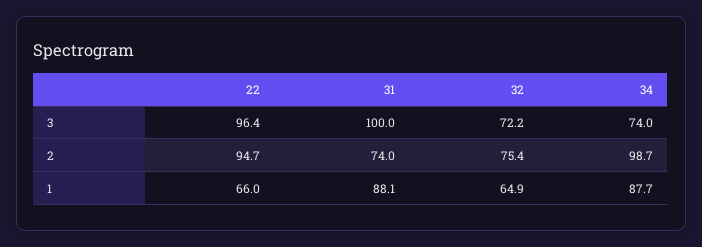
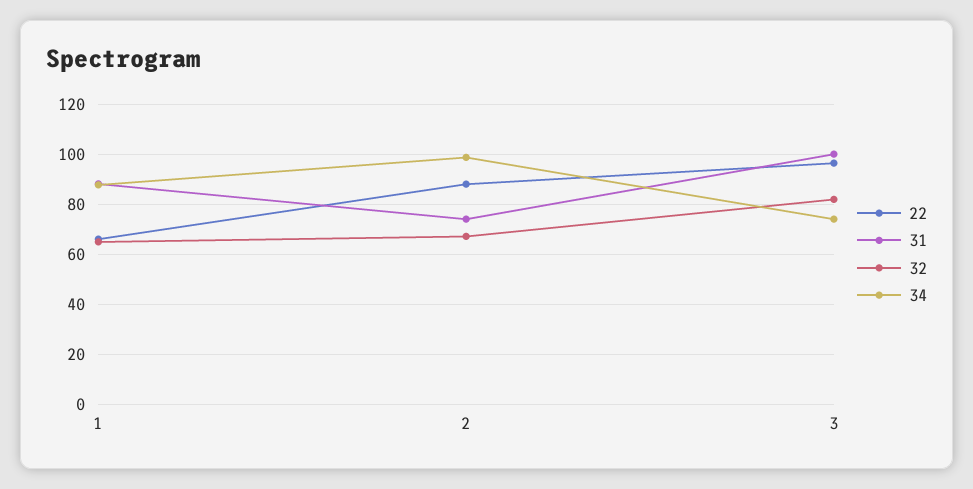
  {
    "22": {
      "3": 96.4,
-     "2": 94.7,
+     "2": 87.5,
      "1": 66
    },
    "31": {
      "3": 100,
      "2": 74,
      "1": 88.1
    },
    "32": {
-     "3": 72.2,
+     "3": 82.5,
-     "2": 75.4,
+     "2": 67.5,
      "1": 64.9
    },
    "34": {
      "3": 74,
      "2": 98.7,
      "1": 87.7
    }
  }

